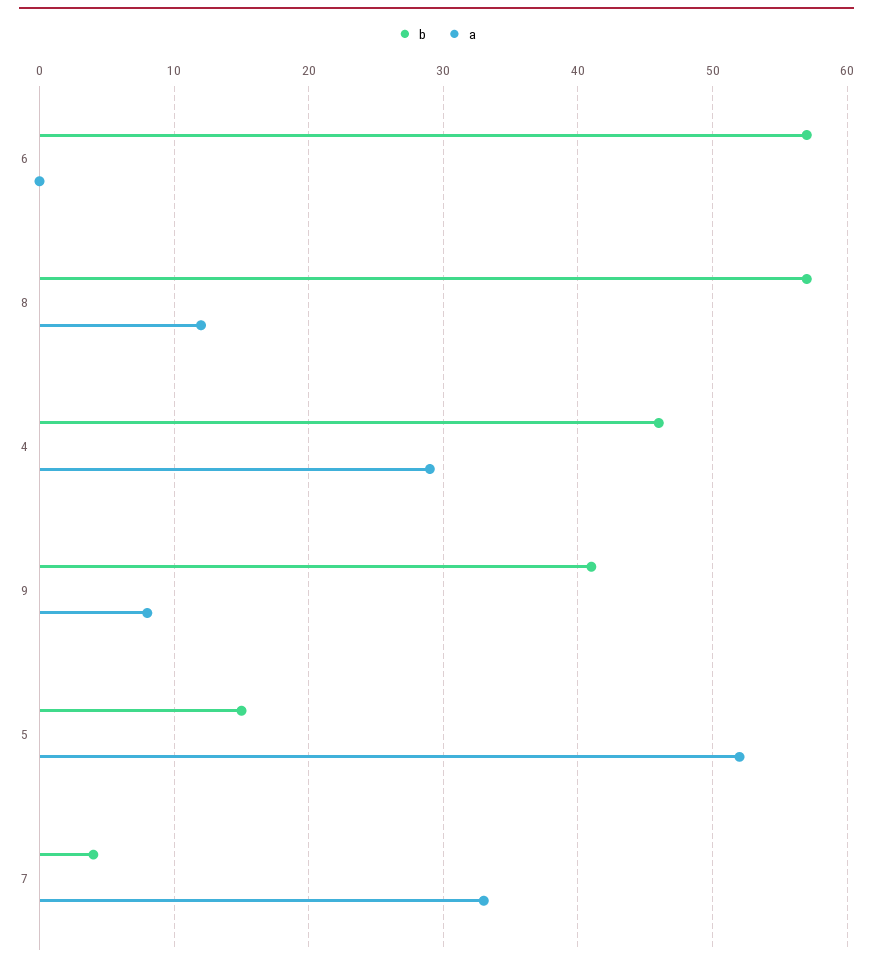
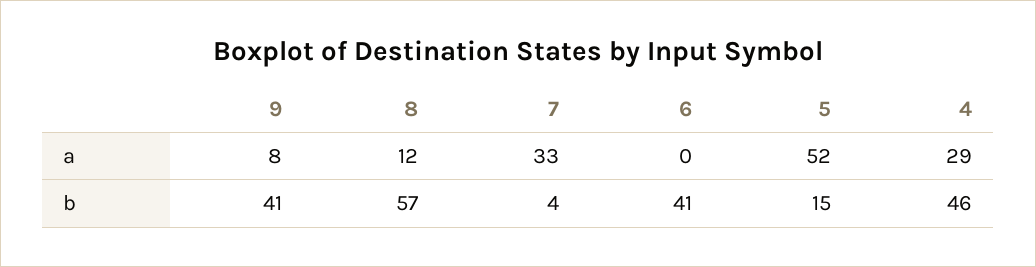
  {
    "b": {
-     "6": 57,
+     "6": 41,
      "8": 57,
      "4": 46,
      "9": 41,
      "5": 15,
      "7": 4
    },
    "a": {
      "6": 0,
      "8": 12,
      "4": 29,
      "9": 8,
      "5": 52,
      "7": 33
    }
  }

